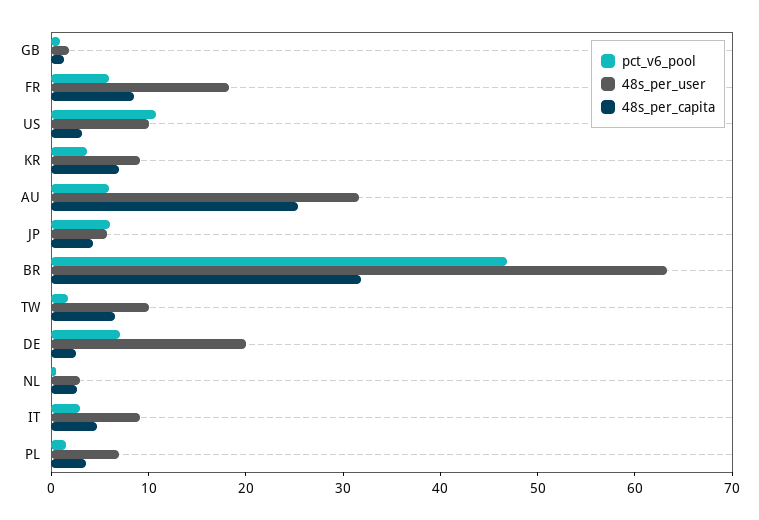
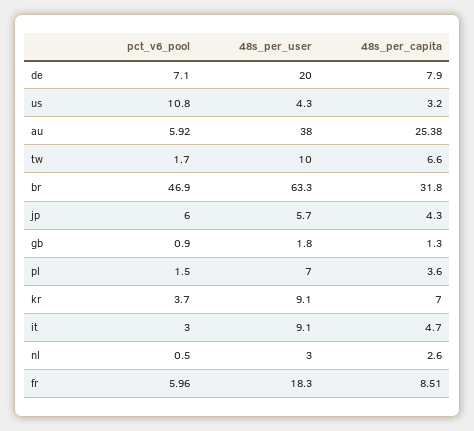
  {
    "pct_v6_pool": {
      "GB": 0.9,
      "FR": 5.96,
      "US": 10.8,
      "KR": 3.7,
      "AU": 5.92,
      "JP": 6,
      "BR": 46.9,
      "TW": 1.7,
      "DE": 7.1,
      "NL": 0.5,
      "IT": 3,
      "PL": 1.5
    },
    "48s_per_user": {
      "GB": 1.8,
      "FR": 18.3,
-     "US": 10,
+     "US": 4.3,
      "KR": 9.1,
-     "AU": 32,
+     "AU": 38,
      "JP": 5.7,
      "BR": 63.3,
      "TW": 10,
      "DE": 20,
      "NL": 3,
      "IT": 9.1,
      "PL": 7
    },
    "48s_per_capita": {
      "GB": 1.3,
      "FR": 8.51,
      "US": 3.2,
      "KR": 7,
      "AU": 25.38,
      "JP": 4.3,
      "BR": 31.8,
      "TW": 6.6,
-     "DE": 2,
+     "DE": 7.9,
      "NL": 2.6,
      "IT": 4.7,
      "PL": 3.6
    }
  }

